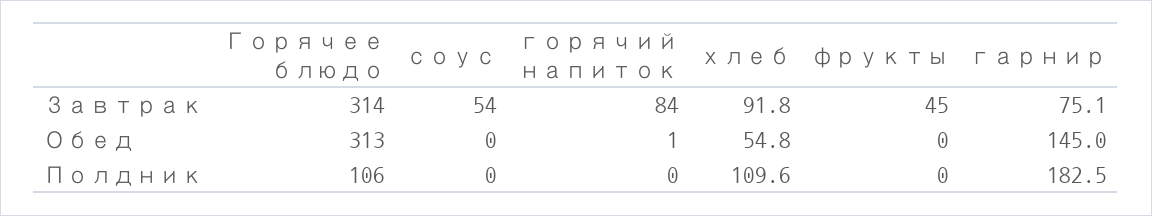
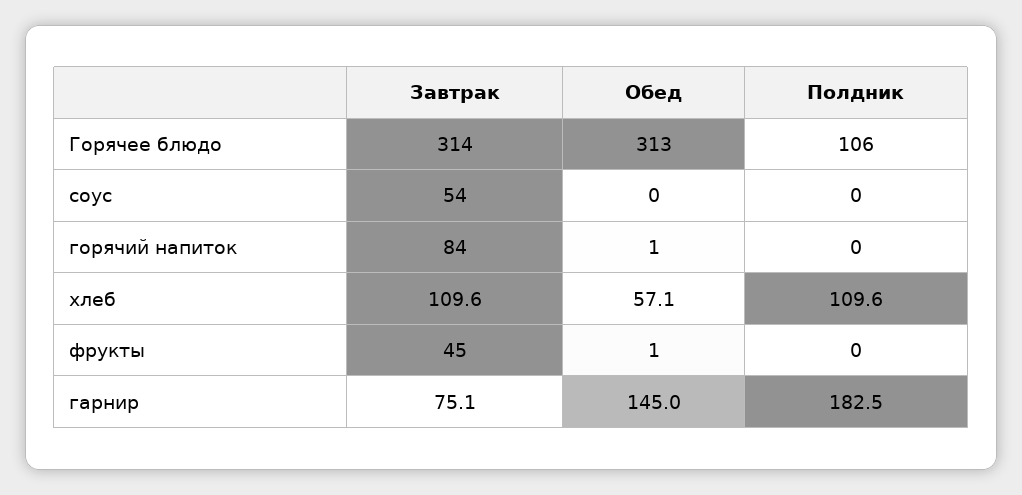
  {
    "Горячее блюдо": {
      "Завтрак": 314,
      "Обед": 313,
      "Полдник": 106
    },
    "соус": {
      "Завтрак": 54,
      "Обед": 0,
      "Полдник": 0
    },
    "горячий напиток": {
      "Завтрак": 84,
      "Обед": 1,
      "Полдник": 0
    },
    "хлеб": {
-     "Завтрак": 91.8,
+     "Завтрак": 109.6,
-     "Обед": 54.8,
+     "Обед": 57.1,
      "Полдник": 109.6
    },
    "фрукты": {
      "Завтрак": 45,
-     "Обед": 0,
+     "Обед": 1,
      "Полдник": 0
    },
    "гарнир": {
      "Завтрак": 75.1,
      "Обед": 145,
      "Полдник": 182.5
    }
  }

